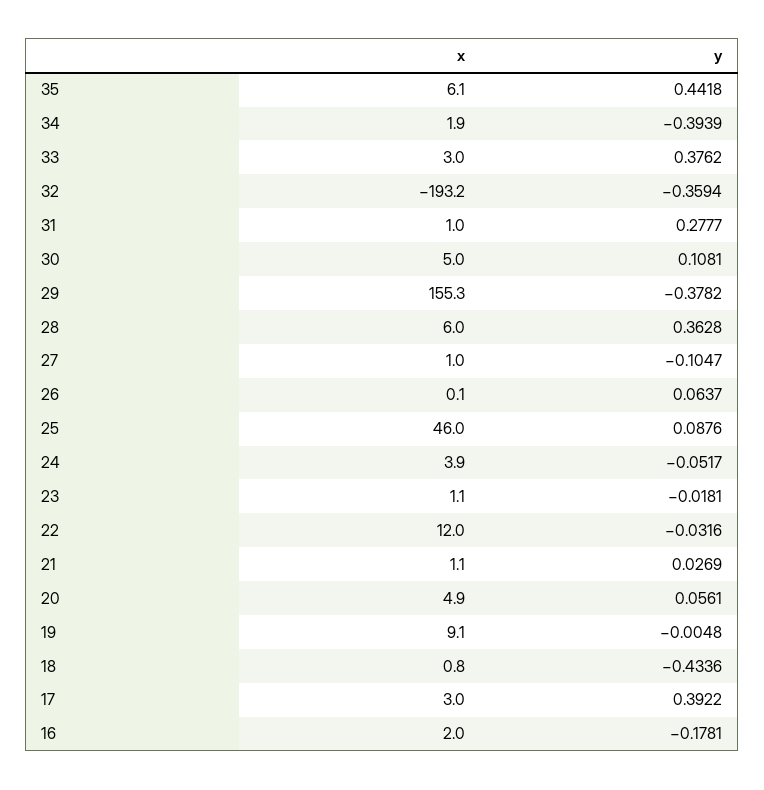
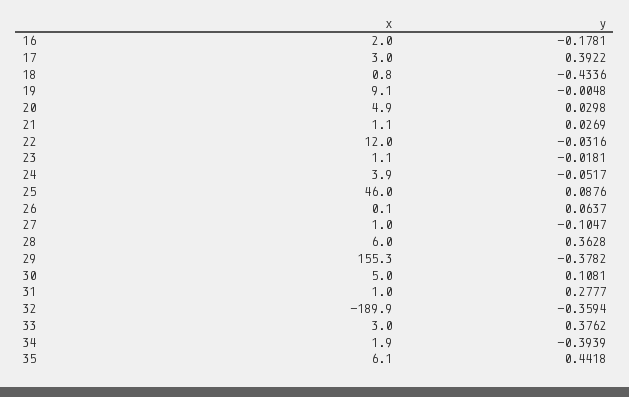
  {
    "x": {
      "35": 6.1,
      "34": 1.9,
      "33": 3,
-     "32": -193.2,
+     "32": -189.9,
      "31": 1,
      "30": 5,
      "29": 155.3,
      "28": 6,
      "27": 1,
      "26": 0.1,
      "25": 46,
      "24": 3.9,
      "23": 1.1,
      "22": 12,
      "21": 1.1,
      "20": 4.9,
      "19": 9.1,
      "18": 0.8,
      "17": 3,
      "16": 2
    },
    "y": {
      "35": 0.4418,
      "34": -0.3939,
      "33": 0.3762,
      "32": -0.3594,
      "31": 0.2777,
      "30": 0.1081,
      "29": -0.3782,
      "28": 0.3628,
      "27": -0.1047,
      "26": 0.0637,
      "25": 0.0876,
      "24": -0.0517,
      "23": -0.0181,
      "22": -0.0316,
      "21": 0.0269,
-     "20": 0.0561,
+     "20": 0.0298,
      "19": -0.0048,
      "18": -0.4336,
      "17": 0.3922,
      "16": -0.1781
    }
  }

